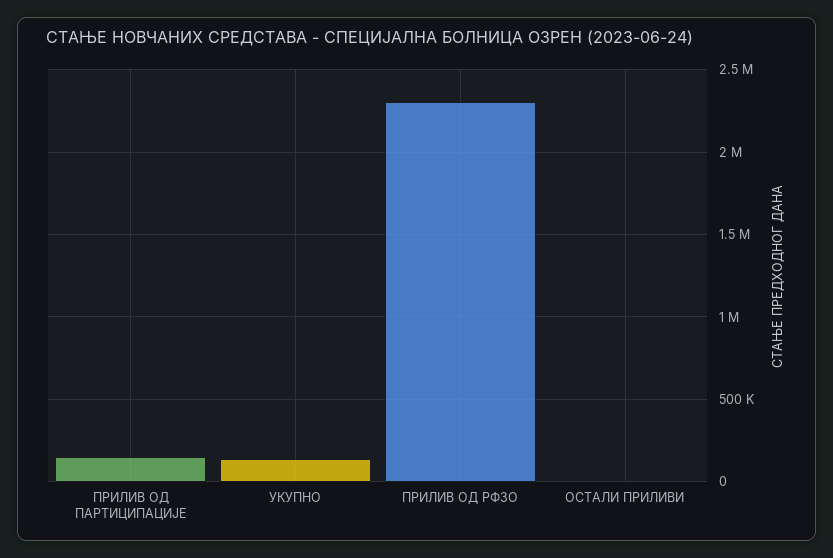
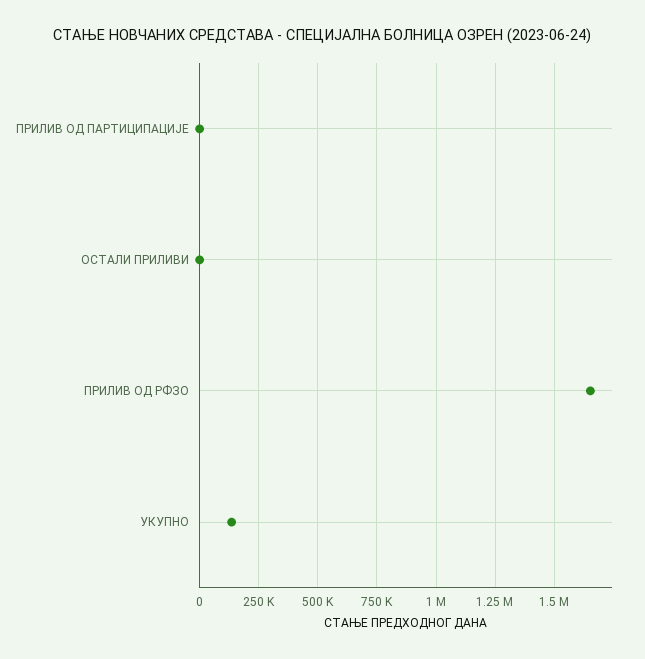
  {
-   "ПРИЛИВ ОД ПАРТИЦИПАЦИЈЕ": 150000,
+   "ПРИЛИВ ОД ПАРТИЦИПАЦИЈЕ": 0,
    "УКУПНО": 150000,
-   "ПРИЛИВ ОД РФЗО": 2300000,
+   "ПРИЛИВ ОД РФЗО": 1650000,
    "ОСТАЛИ ПРИЛИВИ": 0
  }

